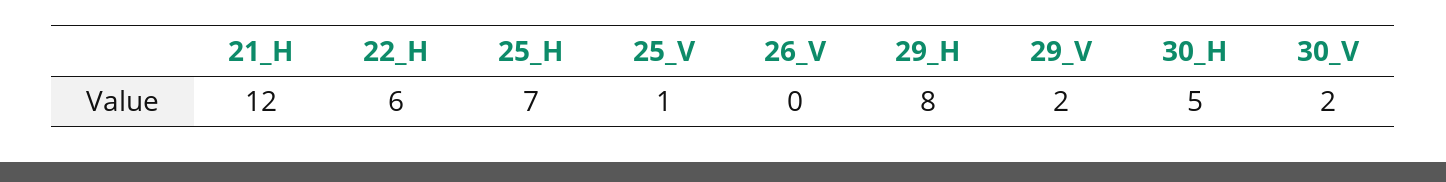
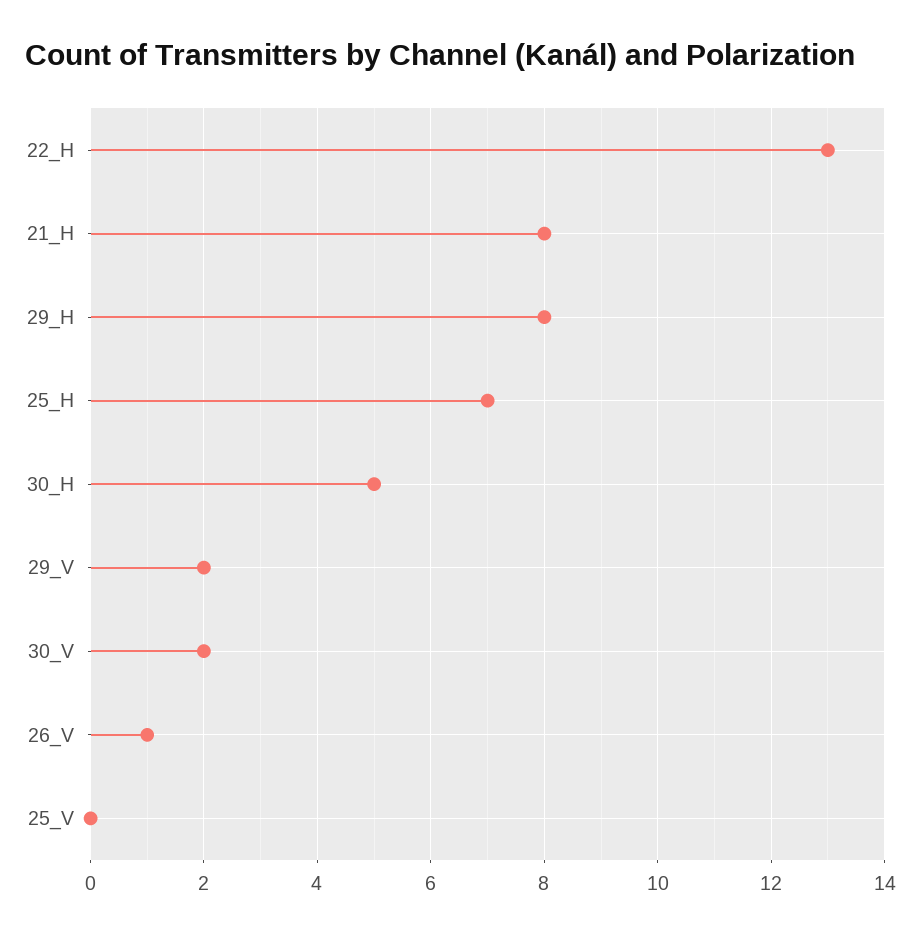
  {
-   "21_H": 12,
+   "21_H": 8,
-   "22_H": 6,
+   "22_H": 13,
    "25_H": 7,
-   "25_V": 1,
+   "25_V": 0,
-   "26_V": 0,
+   "26_V": 1,
    "29_H": 8,
    "29_V": 2,
    "30_H": 5,
    "30_V": 2
  }

